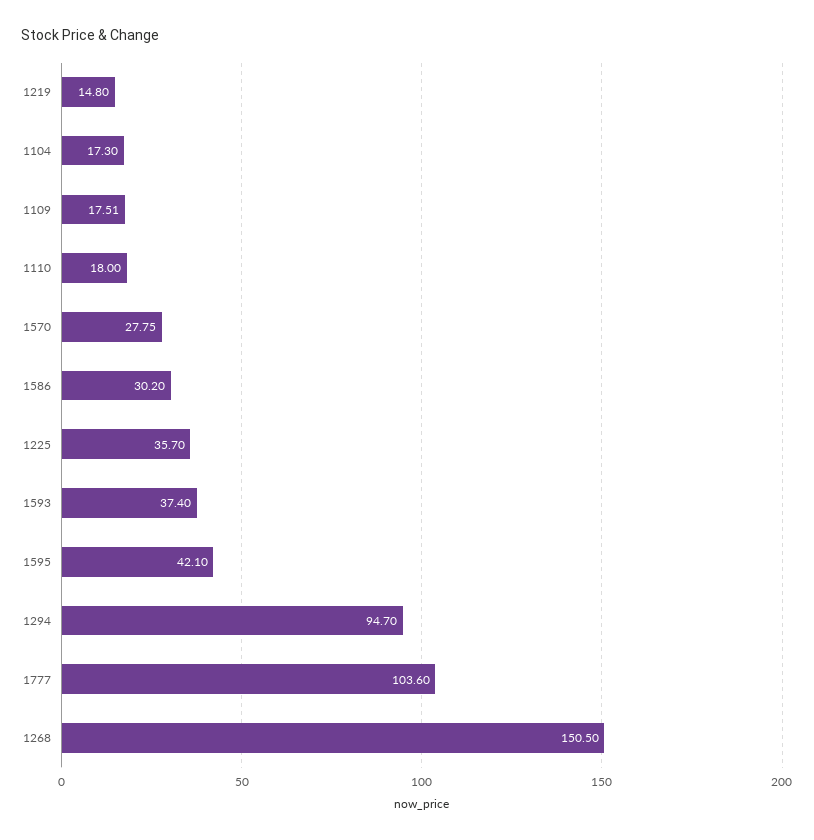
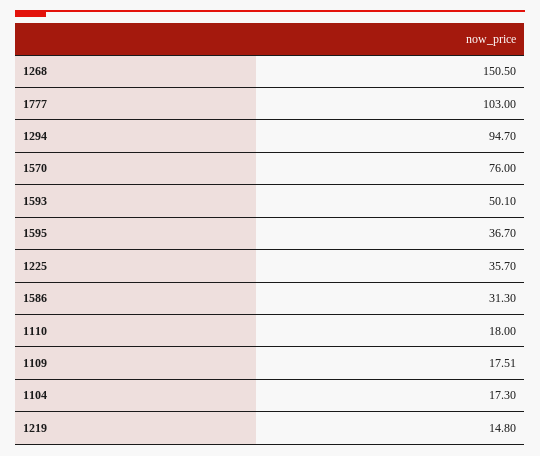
  {
    "1219": 14.8,
    "1104": 17.3,
    "1109": 17.51,
    "1110": 18,
-   "1570": 27.75,
+   "1570": 76,
-   "1586": 30.2,
+   "1586": 31.3,
    "1225": 35.7,
-   "1593": 37.4,
+   "1593": 50.1,
-   "1595": 42.1,
+   "1595": 36.7,
    "1294": 94.7,
-   "1777": 103.6,
+   "1777": 103,
    "1268": 150.5
  }

